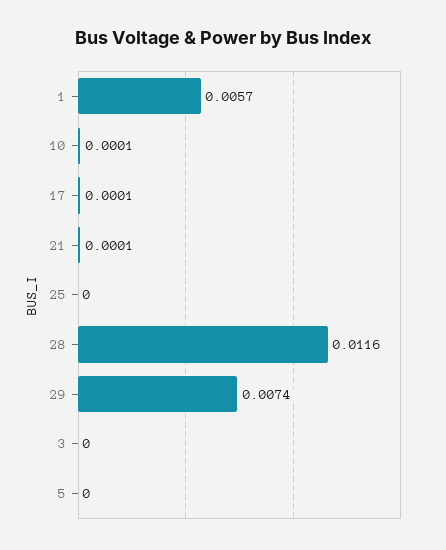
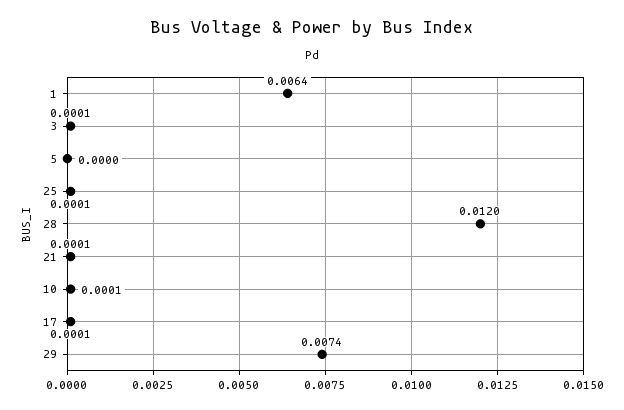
  {
-   "1": 0.0057,
+   "1": 0.0064,
    "10": 0.0001,
    "17": 0.0001,
    "21": 0.0001,
-   "25": 0,
+   "25": 0.0001,
-   "28": 0.0116,
+   "28": 0.012,
    "29": 0.0074,
-   "3": 0,
+   "3": 0.0001,
    "5": 0
  }

